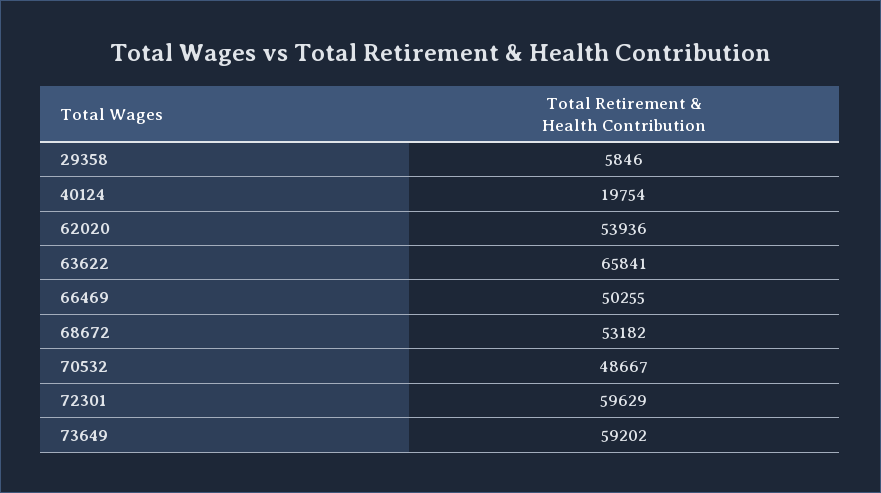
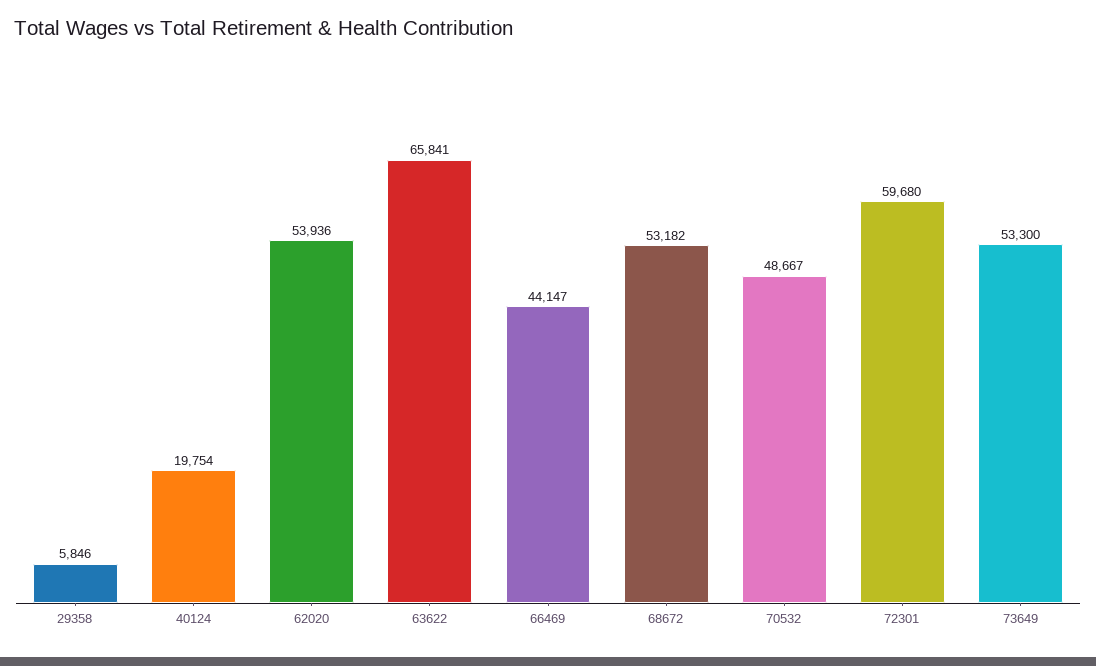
  {
    "29358": 5846,
    "40124": 19754,
    "62020": 53936,
    "63622": 65841,
-   "66469": 50255,
+   "66469": 44147,
    "68672": 53182,
    "70532": 48667,
-   "72301": 59629,
+   "72301": 59680,
-   "73649": 59202
+   "73649": 53300
  }

